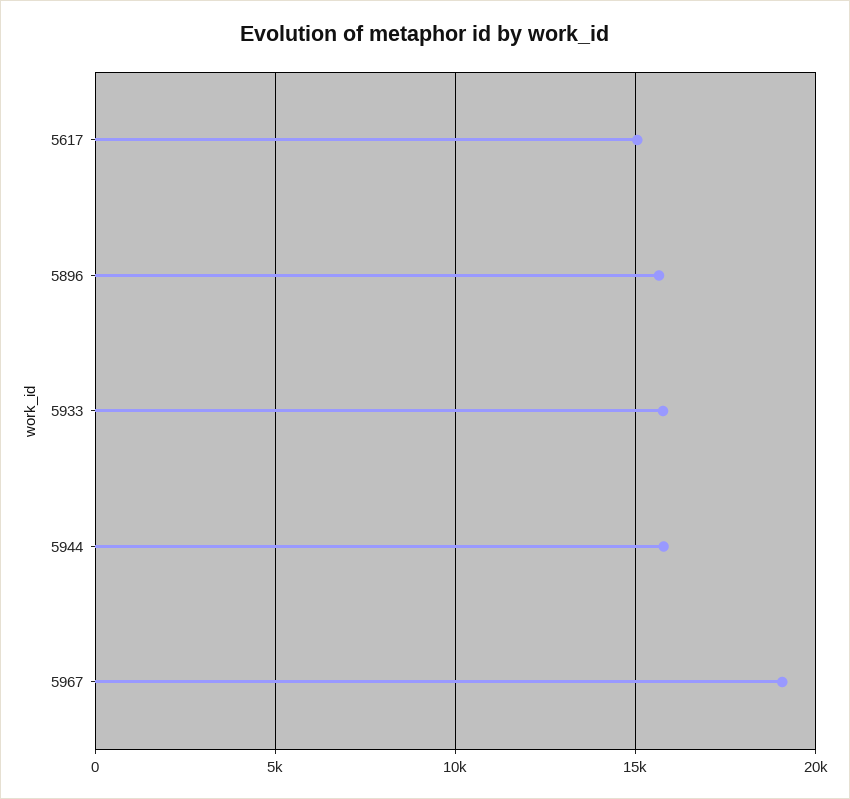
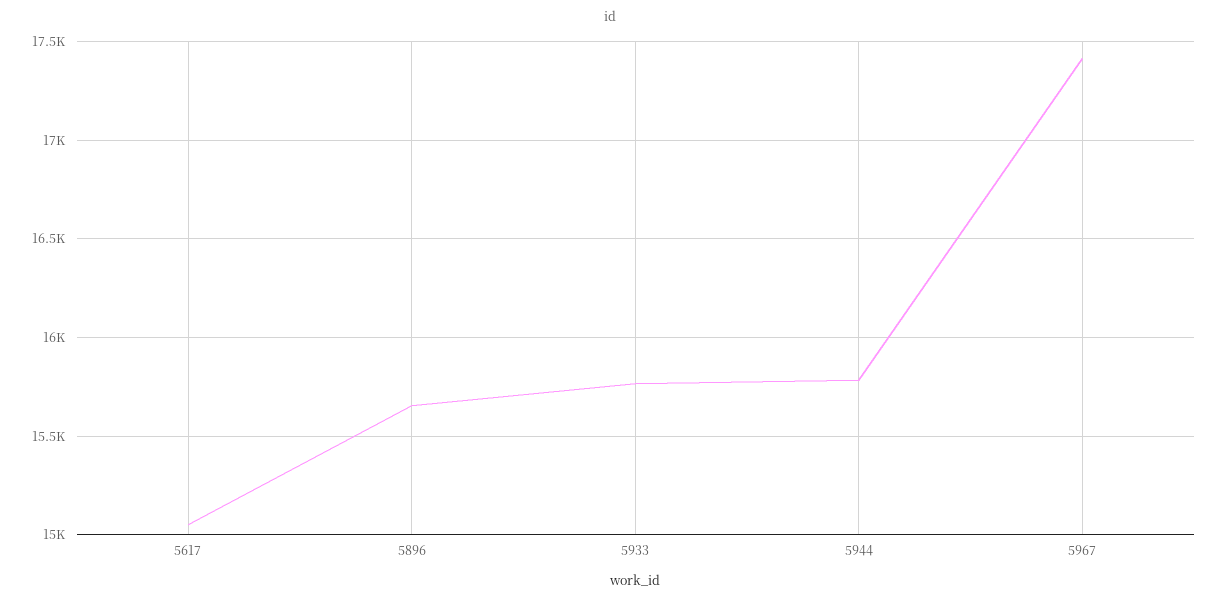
  {
    "5617": 15050,
    "5896": 15650,
    "5933": 15750,
    "5944": 15800,
-   "5967": 19000
+   "5967": 17400
  }

